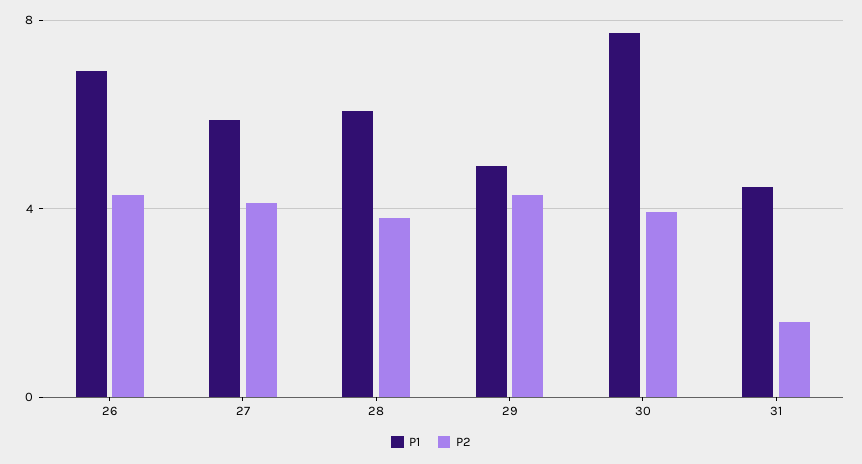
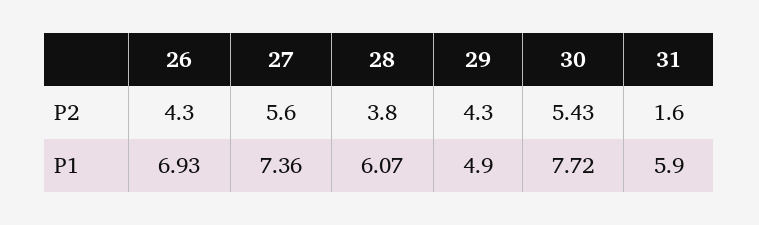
  {
    "P1": {
      "26": 6.93,
-     "27": 6,
+     "27": 7.36,
      "28": 6.07,
      "29": 4.9,
      "30": 7.72,
-     "31": 4.5
+     "31": 5.9
    },
    "P2": {
      "26": 4.3,
-     "27": 4,
+     "27": 5.6,
      "28": 3.8,
      "29": 4.3,
-     "30": 4,
+     "30": 5.43,
      "31": 1.6
    }
  }

